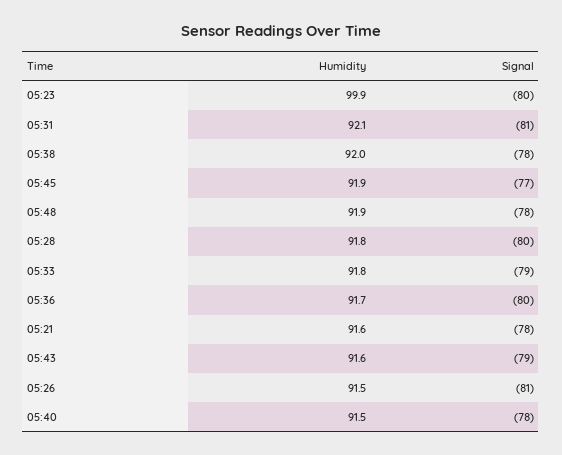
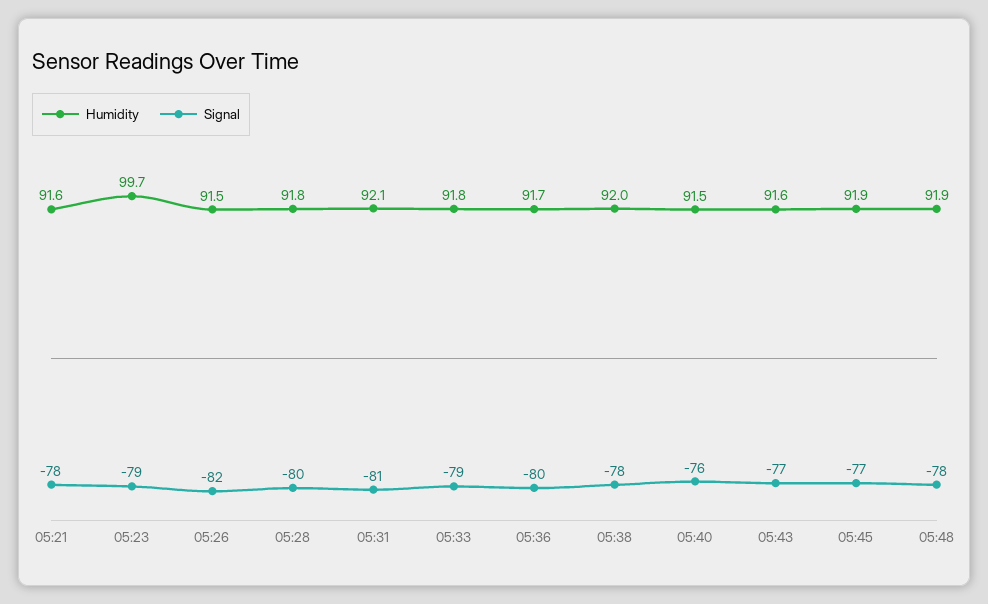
  {
    "Humidity": {
-     "05:23": 99.9,
+     "05:23": 99.7,
      "05:31": 92.1,
      "05:38": 92,
      "05:45": 91.9,
      "05:48": 91.9,
      "05:28": 91.8,
      "05:33": 91.8,
      "05:36": 91.7,
      "05:21": 91.6,
      "05:43": 91.6,
      "05:26": 91.5,
      "05:40": 91.5
    },
    "Signal": {
-     "05:23": -80,
+     "05:23": -79,
      "05:31": -81,
      "05:38": -78,
      "05:45": -77,
      "05:48": -78,
      "05:28": -80,
      "05:33": -79,
      "05:36": -80,
      "05:21": -78,
-     "05:43": -79,
+     "05:43": -77,
-     "05:26": -81,
+     "05:26": -82,
-     "05:40": -78
+     "05:40": -76
    }
  }

